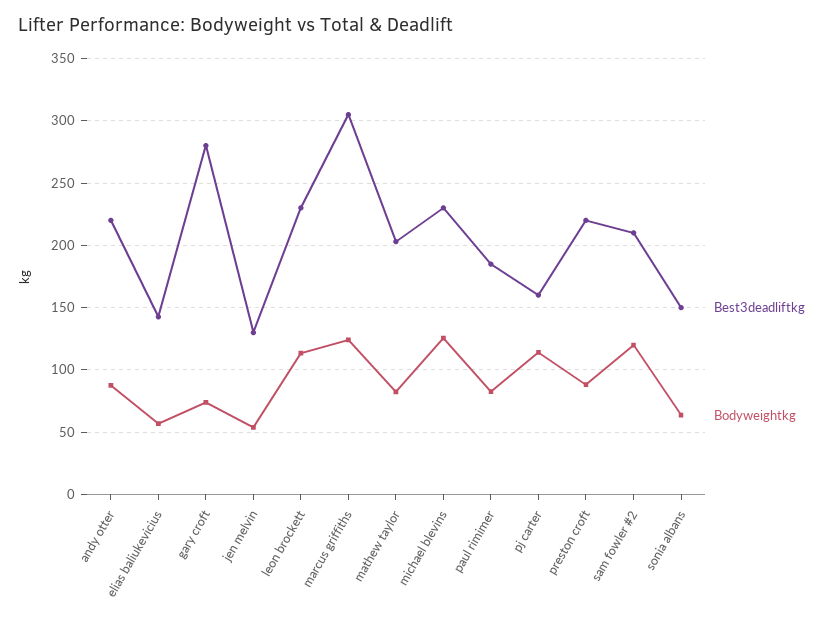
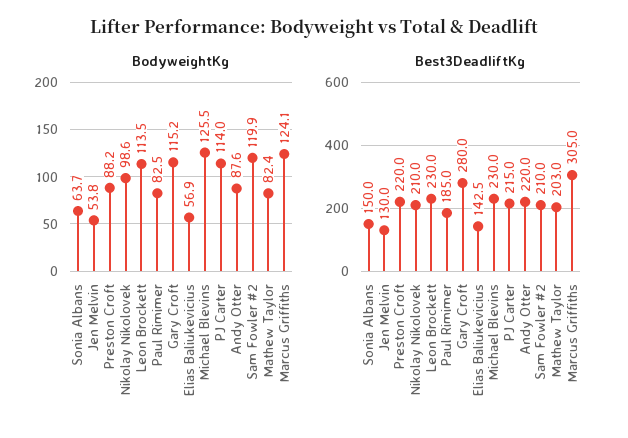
  {
    "Best3deadliftkg": {
      "andy otter": 220,
      "elias baliukevicius": 142.5,
      "gary croft": 280,
      "jen melvin": 130,
      "leon brockett": 230,
      "marcus griffiths": 305,
      "mathew taylor": 203,
      "michael blevins": 230,
      "paul rimimer": 185,
-     "pj carter": 160,
+     "pj carter": 215,
      "preston croft": 220,
      "sam fowler #2": 210,
-     "sonia albans": 150
+     "sonia albans": 150,
+     "Nikolay Nikolovek": 210
    },
    "Bodyweightkg": {
      "andy otter": 87.6,
      "elias baliukevicius": 56.9,
-     "gary croft": 75,
+     "gary croft": 115.2,
      "jen melvin": 53.8,
      "leon brockett": 113.5,
      "marcus griffiths": 124.1,
      "mathew taylor": 82.4,
      "michael blevins": 125.5,
      "paul rimimer": 82.5,
      "pj carter": 114,
      "preston croft": 88.2,
      "sam fowler #2": 119.9,
-     "sonia albans": 63.7
+     "sonia albans": 63.7,
+     "Nikolay Nikolovek": 98.6
    }
  }

